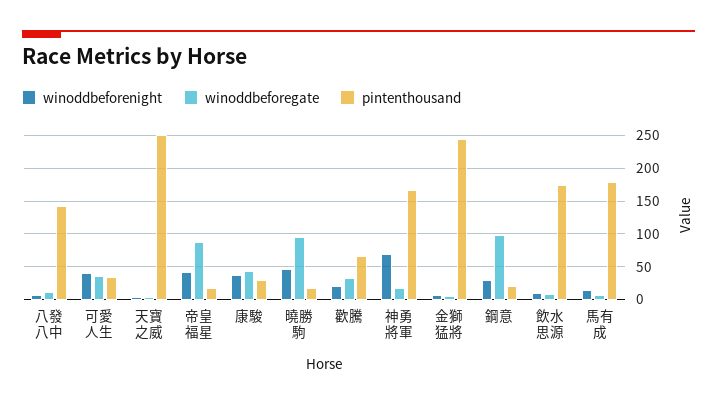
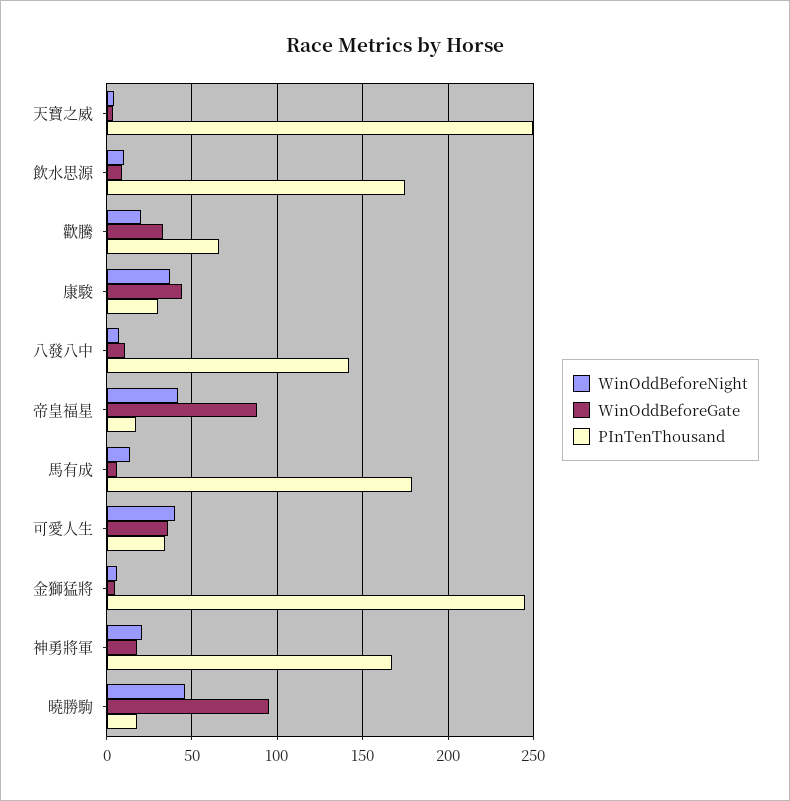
  {
    "winoddbeforenight": {
      "八發八中": 5,
      "可愛人生": 40,
      "天寶之威": 5,
      "帝皇福星": 40,
      "康駿": 35,
      "曉勝駒": 45,
      "歡騰": 20,
-     "神勇將軍": 70,
+     "神勇將軍": 20,
      "金獅猛將": 5,
-     "鋼意": 30,
      "飲水思源": 10,
      "馬有成": 15
    },
    "winoddbeforegate": {
      "八發八中": 10,
      "可愛人生": 35,
      "天寶之威": 5,
      "帝皇福星": 90,
      "康駿": 45,
      "曉勝駒": 95,
      "歡騰": 35,
      "神勇將軍": 20,
      "金獅猛將": 5,
-     "鋼意": 100,
      "飲水思源": 10,
      "馬有成": 5
    },
    "pintenthousand": {
      "八發八中": 140,
      "可愛人生": 35,
      "天寶之威": 250,
      "帝皇福星": 15,
      "康駿": 30,
      "曉勝駒": 20,
      "歡騰": 65,
      "神勇將軍": 165,
      "金獅猛將": 245,
-     "鋼意": 20,
      "飲水思源": 175,
      "馬有成": 180
    }
  }

